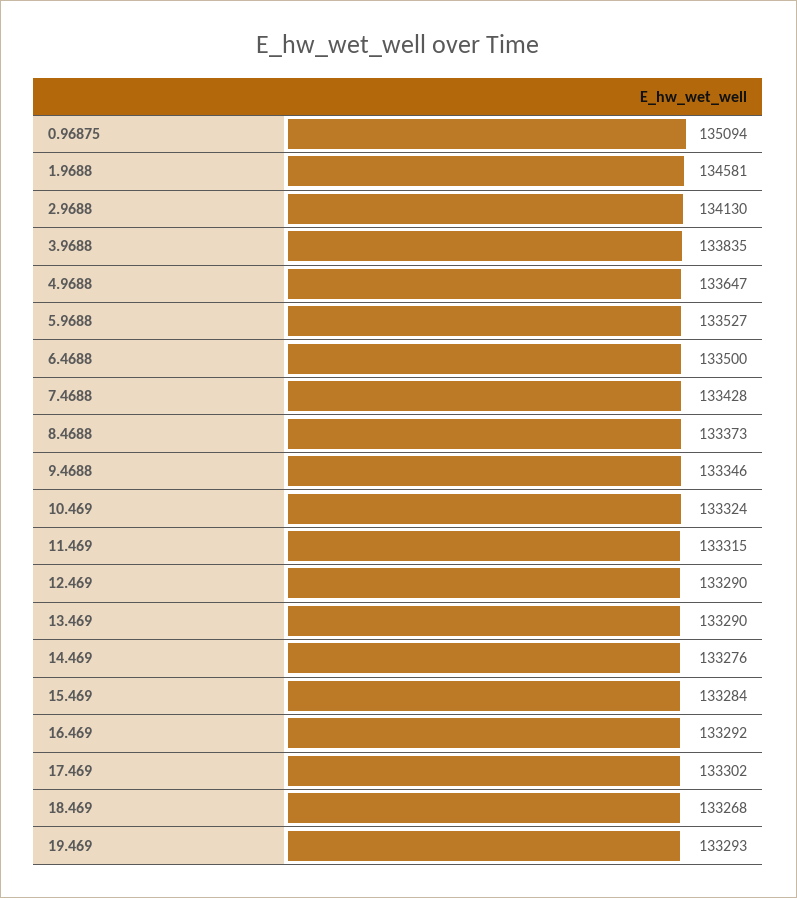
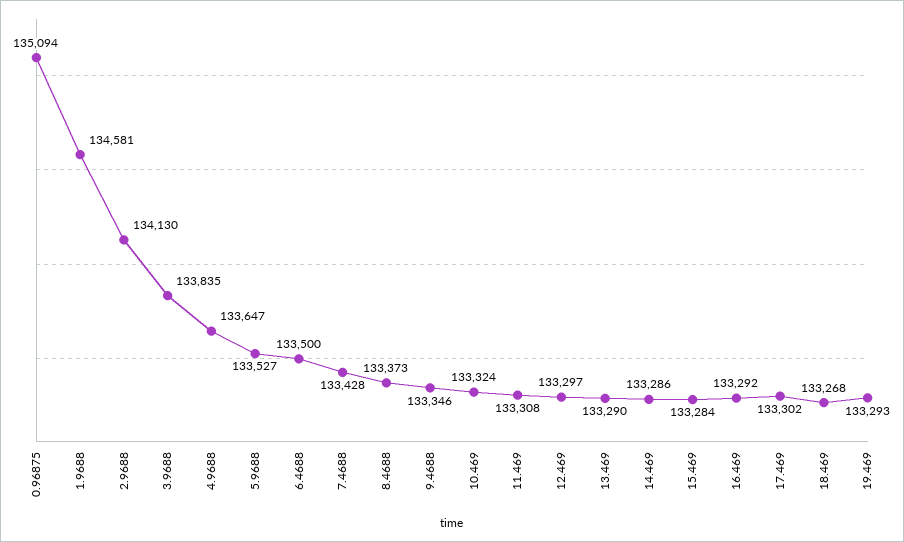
  {
    "0.96875": 135094,
    "1.9688": 134581,
    "2.9688": 134130,
    "3.9688": 133835,
    "4.9688": 133647,
    "5.9688": 133527,
    "6.4688": 133500,
    "7.4688": 133428,
    "8.4688": 133373,
    "9.4688": 133346,
    "10.469": 133324,
-   "11.469": 133315,
+   "11.469": 133308,
-   "12.469": 133290,
+   "12.469": 133297,
    "13.469": 133290,
-   "14.469": 133276,
+   "14.469": 133286,
    "15.469": 133284,
    "16.469": 133292,
    "17.469": 133302,
    "18.469": 133268,
    "19.469": 133293
  }

